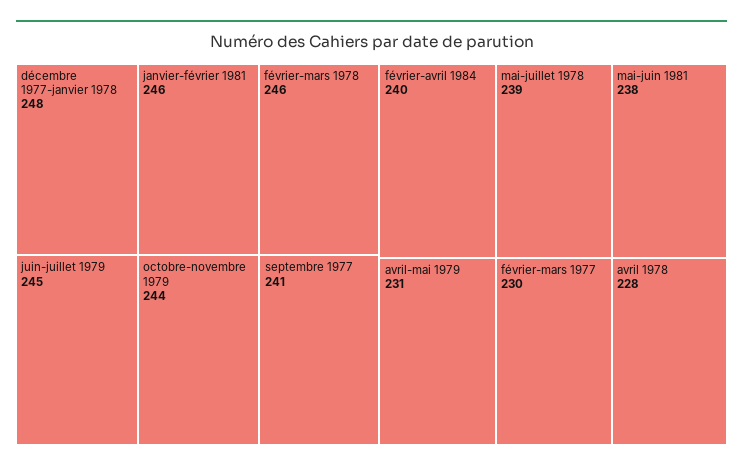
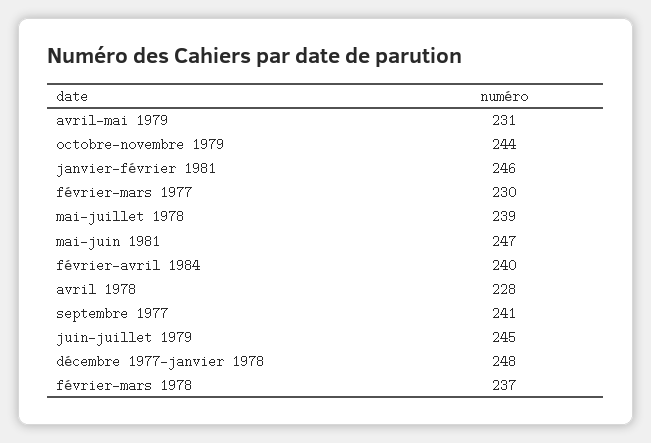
  {
    "décembre 1977-janvier 1978": 248,
    "janvier-février 1981": 246,
-   "février-mars 1978": 246,
+   "février-mars 1978": 237,
    "juin-juillet 1979": 245,
    "octobre-novembre 1979": 244,
    "septembre 1977": 241,
    "février-avril 1984": 240,
    "mai-juillet 1978": 239,
-   "mai-juin 1981": 238,
+   "mai-juin 1981": 247,
    "avril-mai 1979": 231,
    "février-mars 1977": 230,
    "avril 1978": 228
  }

